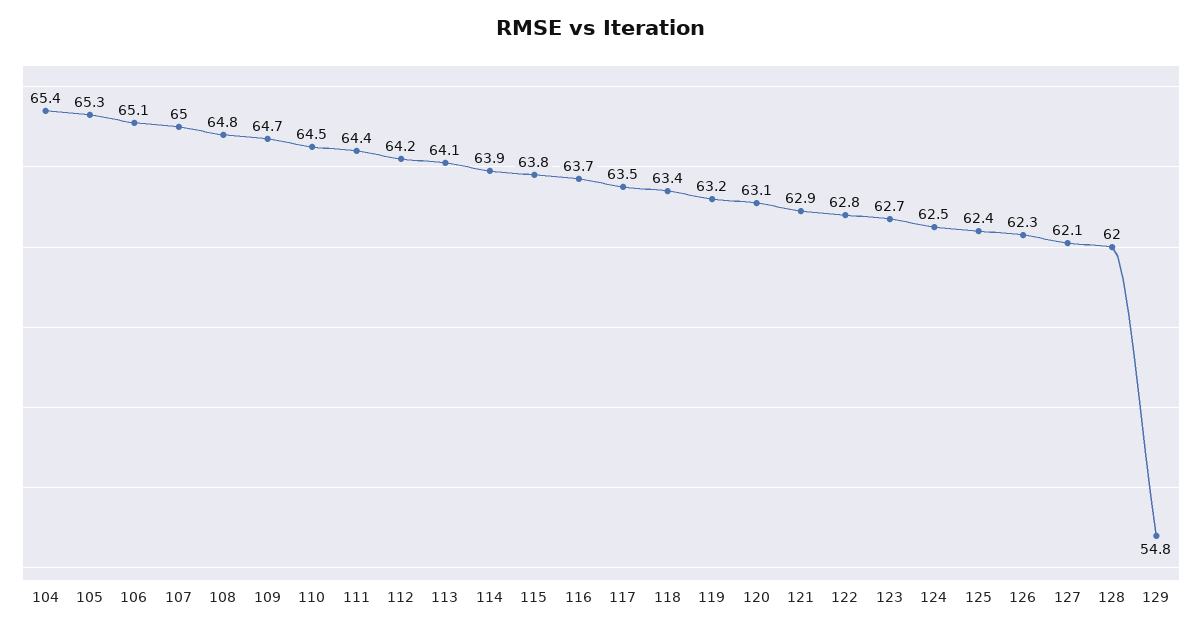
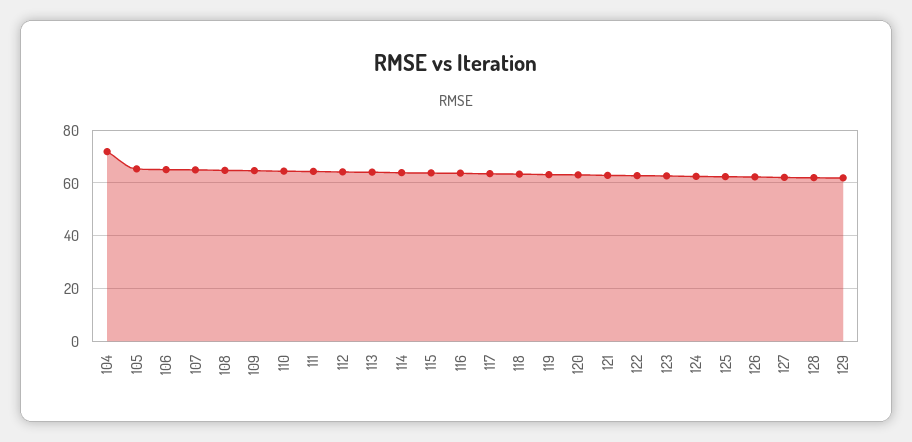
  {
-   "104": 65.4,
+   "104": 72.5,
    "105": 65.3,
    "106": 65.1,
    "107": 65,
    "108": 64.8,
    "109": 64.7,
    "110": 64.5,
    "111": 64.4,
    "112": 64.2,
    "113": 64.1,
    "114": 63.9,
    "115": 63.8,
    "116": 63.7,
    "117": 63.5,
    "118": 63.4,
    "119": 63.2,
    "120": 63.1,
    "121": 62.9,
    "122": 62.8,
    "123": 62.7,
    "124": 62.5,
    "125": 62.4,
    "126": 62.3,
    "127": 62.1,
    "128": 62,
-   "129": 54.8
+   "129": 62.5
  }

